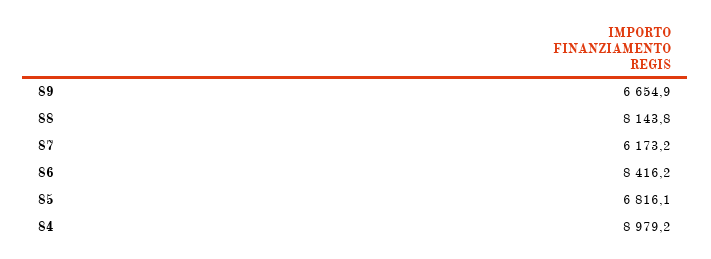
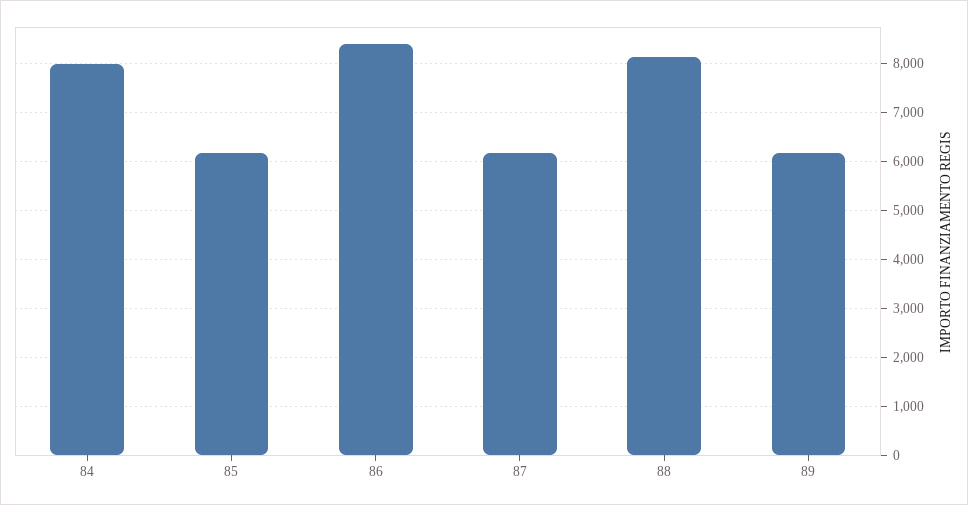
  {
-   "89": 6654.9,
+   "89": 6200,
    "88": 8143.8,
    "87": 6173.2,
    "86": 8416.2,
-   "85": 6816.1,
+   "85": 6200,
-   "84": 8979.2
+   "84": 8000
  }

